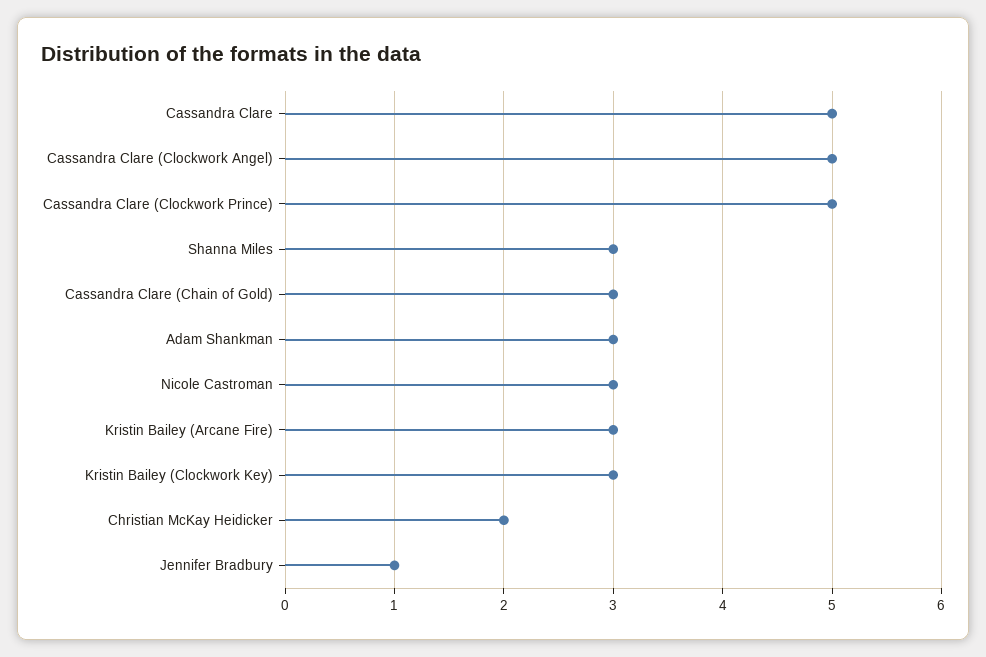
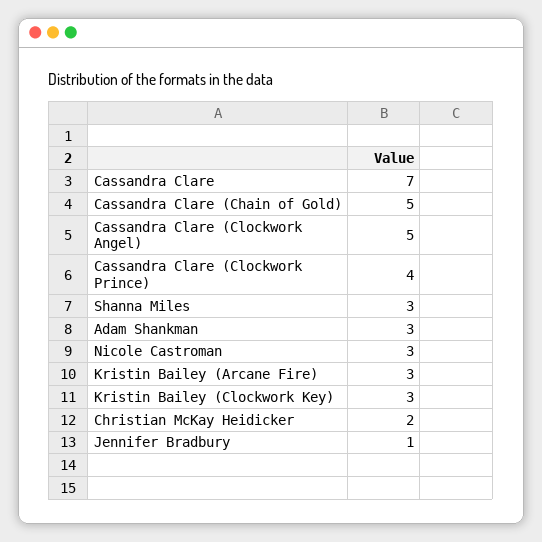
  {
-   "Cassandra Clare": 5,
+   "Cassandra Clare": 7,
    "Cassandra Clare (Clockwork Angel)": 5,
-   "Cassandra Clare (Clockwork Prince)": 5,
+   "Cassandra Clare (Clockwork Prince)": 4,
    "Shanna Miles": 3,
-   "Cassandra Clare (Chain of Gold)": 3,
+   "Cassandra Clare (Chain of Gold)": 5,
    "Adam Shankman": 3,
    "Nicole Castroman": 3,
    "Kristin Bailey (Arcane Fire)": 3,
    "Kristin Bailey (Clockwork Key)": 3,
    "Christian McKay Heidicker": 2,
    "Jennifer Bradbury": 1
  }

